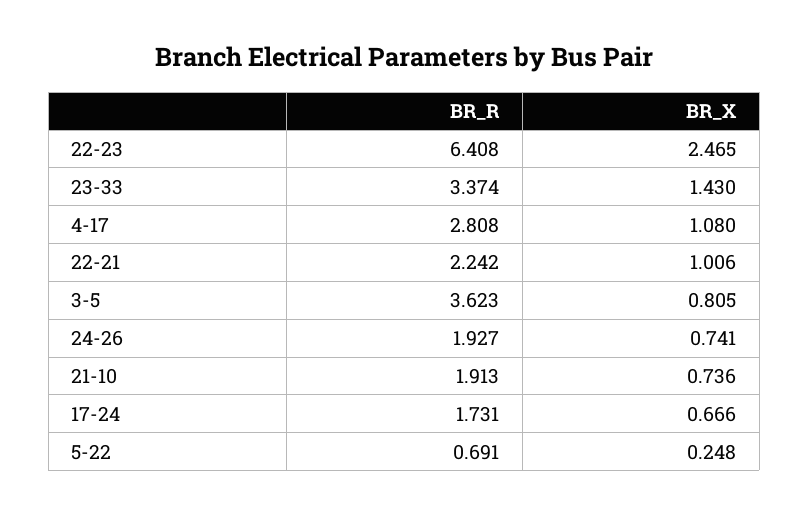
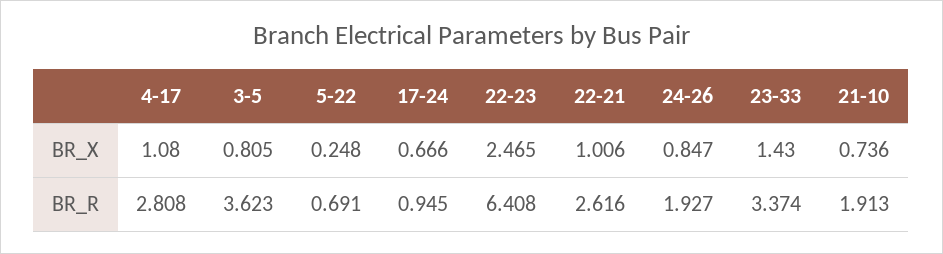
  {
    "BR_R": {
      "22-23": 6.408,
      "23-33": 3.374,
      "4-17": 2.808,
-     "22-21": 2.242,
+     "22-21": 2.616,
      "3-5": 3.623,
      "24-26": 1.927,
      "21-10": 1.913,
-     "17-24": 1.731,
+     "17-24": 0.945,
      "5-22": 0.691
    },
    "BR_X": {
      "22-23": 2.465,
      "23-33": 1.43,
      "4-17": 1.08,
      "22-21": 1.006,
      "3-5": 0.805,
-     "24-26": 0.741,
+     "24-26": 0.847,
      "21-10": 0.736,
      "17-24": 0.666,
      "5-22": 0.248
    }
  }

